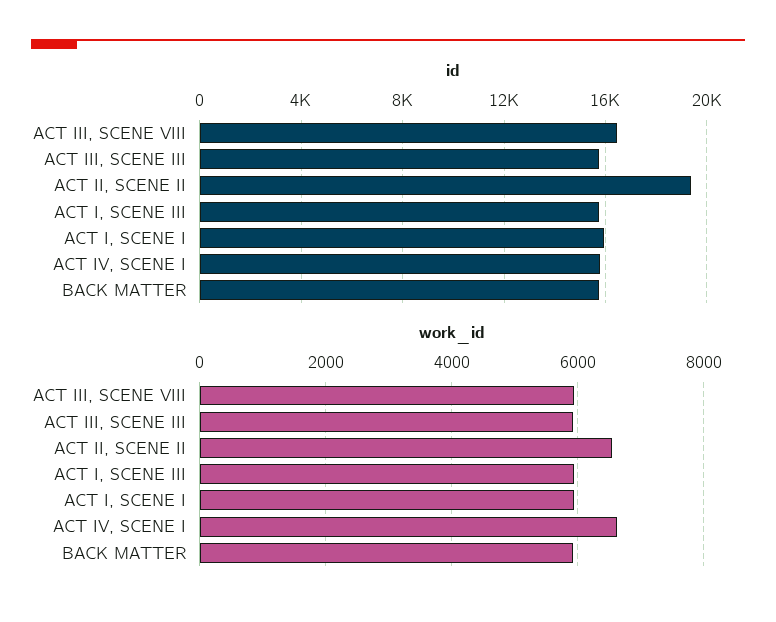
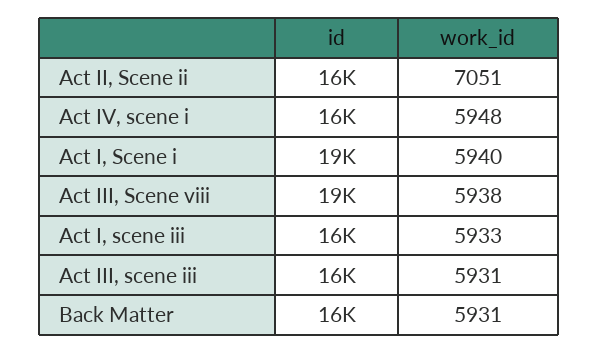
  {
    "id": {
-     "ACT III, SCENE VIII": 16500,
+     "ACT III, SCENE VIII": 19000,
      "ACT III, SCENE III": 16000,
-     "ACT II, SCENE II": 19500,
+     "ACT II, SCENE II": 16000,
      "ACT I, SCENE III": 16000,
-     "ACT I, SCENE I": 16000,
+     "ACT I, SCENE I": 19000,
      "ACT IV, SCENE I": 16000,
      "BACK MATTER": 16000
    },
    "work_id": {
      "ACT III, SCENE VIII": 5938,
      "ACT III, SCENE III": 5931,
-     "ACT II, SCENE II": 6600,
+     "ACT II, SCENE II": 7051,
      "ACT I, SCENE III": 5933,
      "ACT I, SCENE I": 5940,
-     "ACT IV, SCENE I": 6600,
+     "ACT IV, SCENE I": 5948,
      "BACK MATTER": 5931
    }
  }

